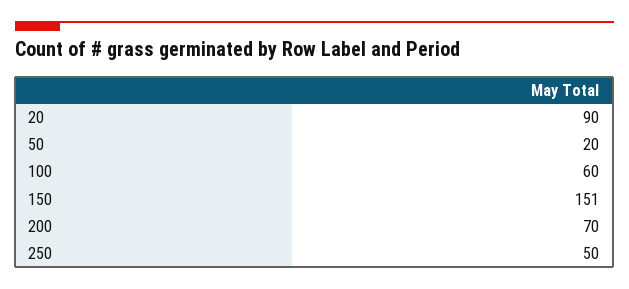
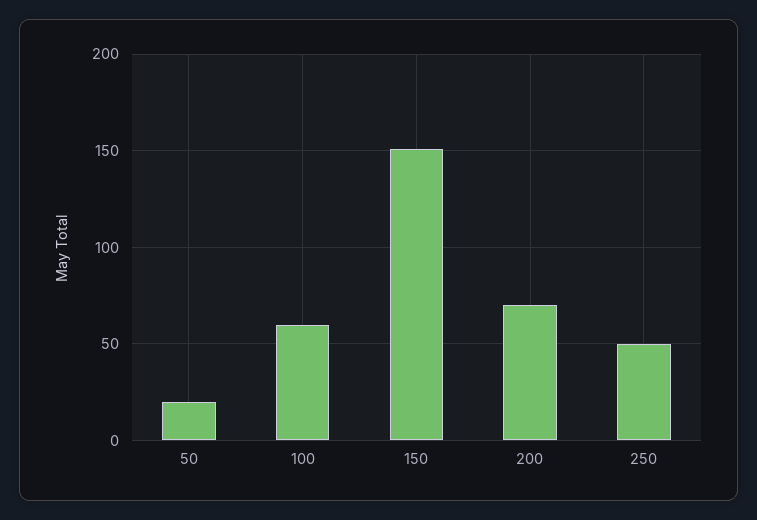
  {
-   "20": 90,
    "50": 20,
    "100": 60,
    "150": 151,
    "200": 70,
    "250": 50
  }

